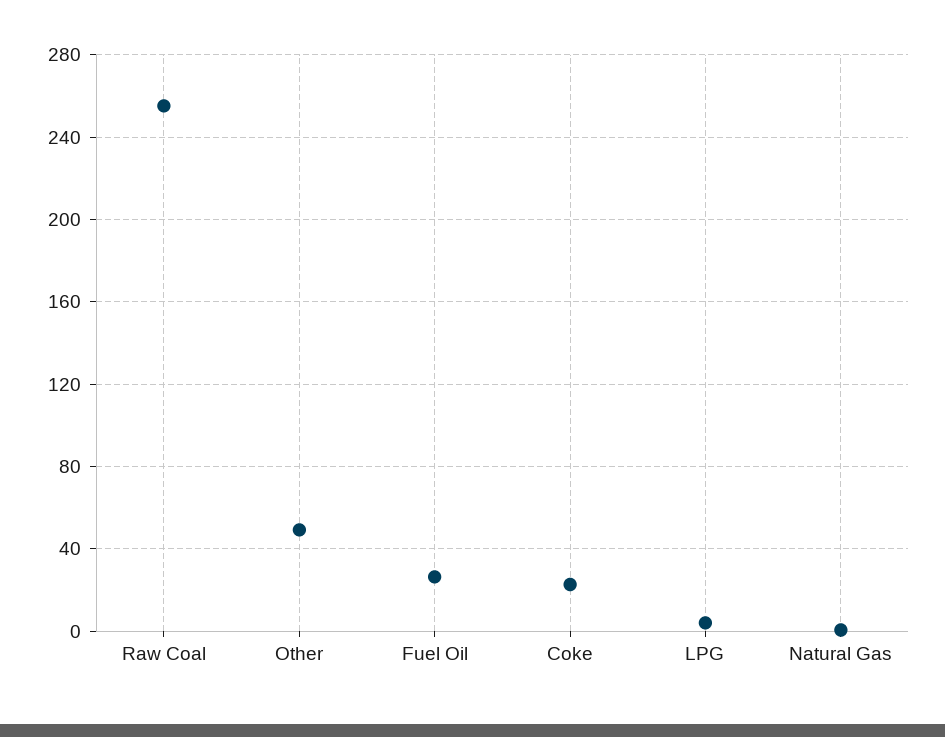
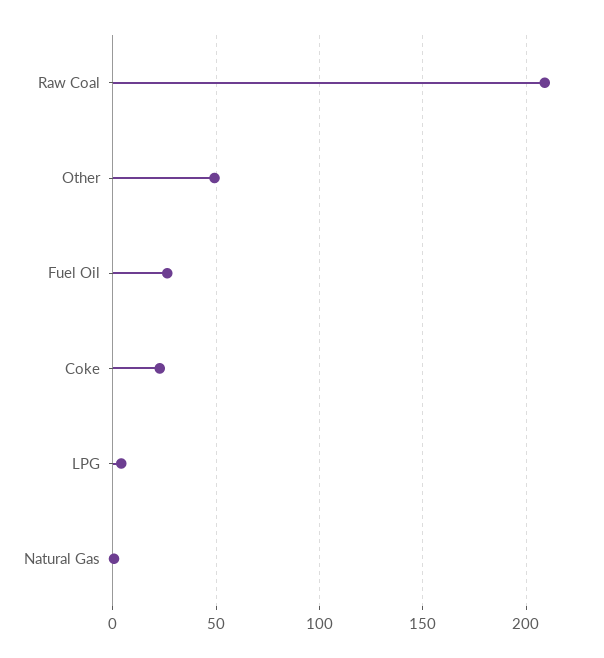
  {
-   "Raw Coal": 255,
+   "Raw Coal": 210,
    "Other": 50,
    "Fuel Oil": 25,
    "Coke": 25,
    "LPG": 5,
    "Natural Gas": 0
  }

